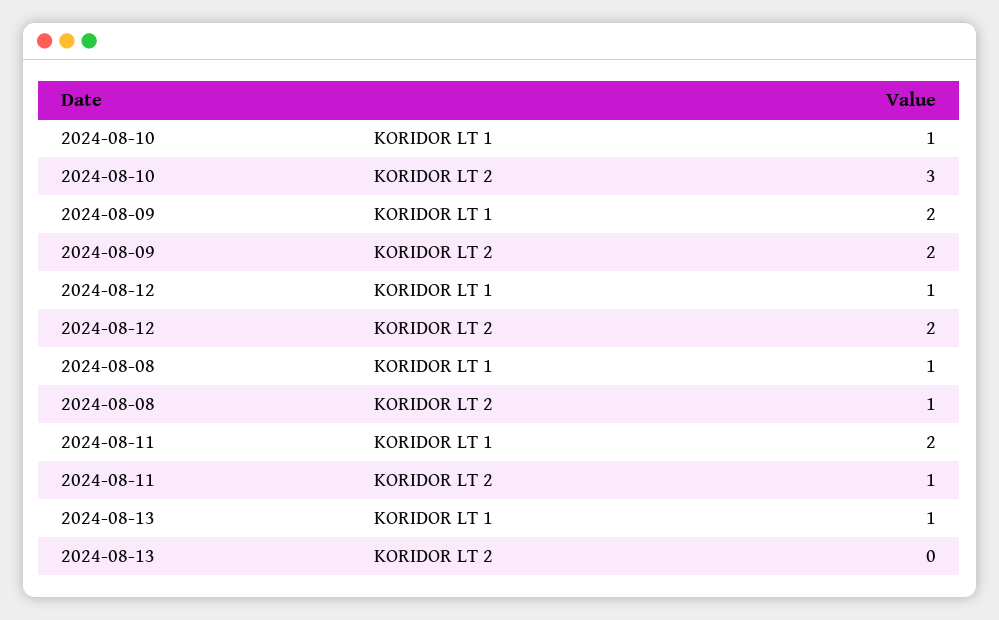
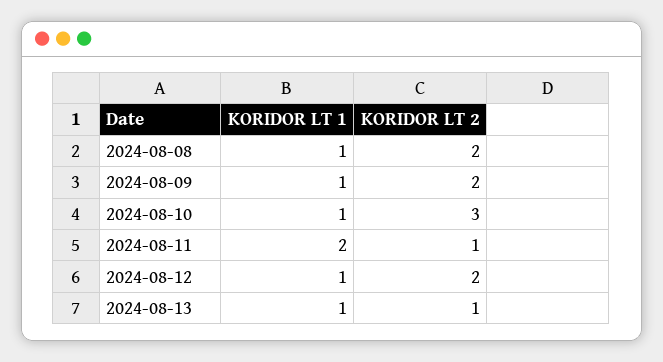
  {
    "2024-08-10": {
      "KORIDOR LT 1": 1,
      "KORIDOR LT 2": 3
    },
    "2024-08-09": {
-     "KORIDOR LT 1": 2,
+     "KORIDOR LT 1": 1,
      "KORIDOR LT 2": 2
    },
    "2024-08-12": {
      "KORIDOR LT 1": 1,
      "KORIDOR LT 2": 2
    },
    "2024-08-08": {
      "KORIDOR LT 1": 1,
-     "KORIDOR LT 2": 1
+     "KORIDOR LT 2": 2
    },
    "2024-08-11": {
      "KORIDOR LT 1": 2,
      "KORIDOR LT 2": 1
    },
    "2024-08-13": {
      "KORIDOR LT 1": 1,
-     "KORIDOR LT 2": 0
+     "KORIDOR LT 2": 1
    }
  }

